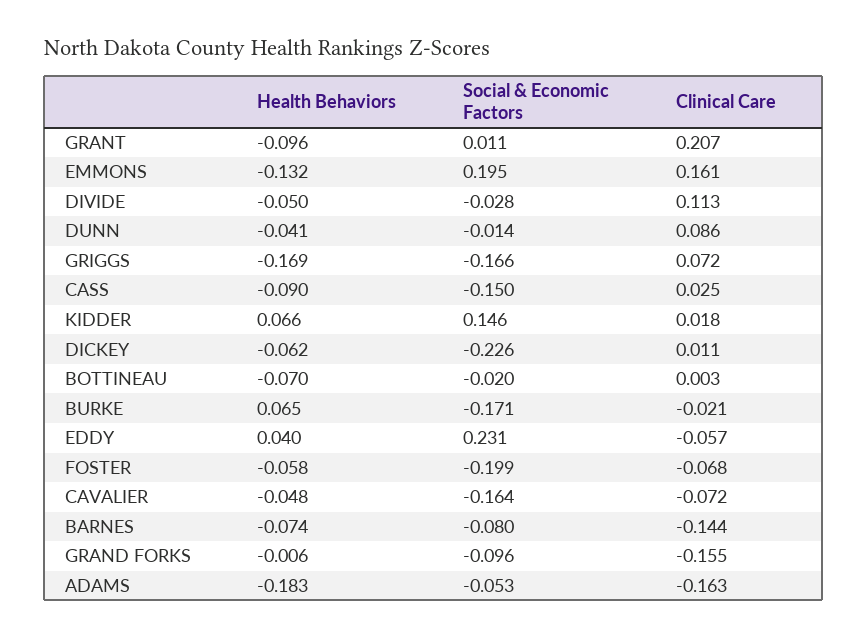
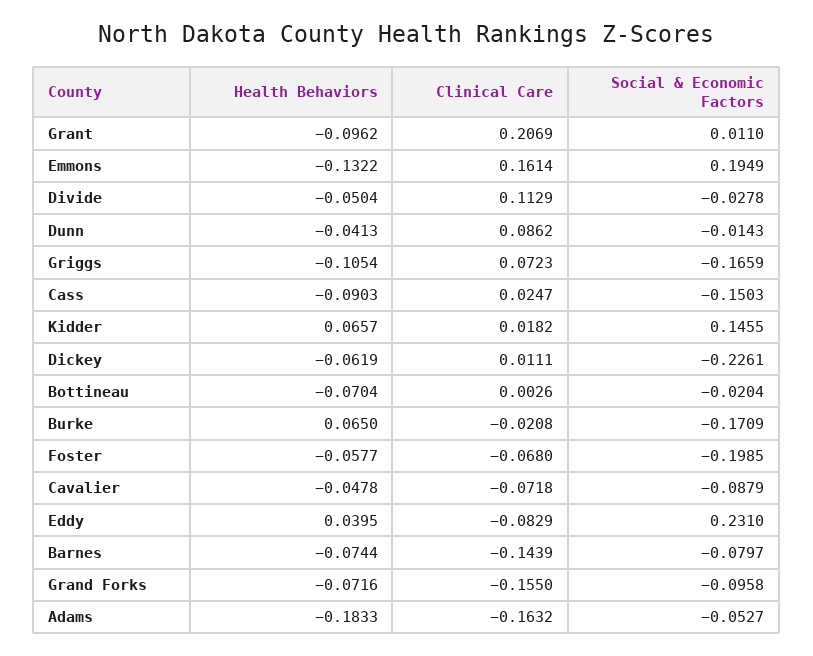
  {
    "Health Behaviors": {
      "GRANT": -0.0962,
      "EMMONS": -0.1322,
      "DIVIDE": -0.0504,
      "DUNN": -0.0413,
-     "GRIGGS": -0.169,
+     "GRIGGS": -0.1054,
      "CASS": -0.0903,
      "KIDDER": 0.0657,
      "DICKEY": -0.0619,
      "BOTTINEAU": -0.0704,
      "BURKE": 0.065,
      "EDDY": 0.0395,
      "FOSTER": -0.0577,
      "CAVALIER": -0.0478,
      "BARNES": -0.0744,
-     "GRAND FORKS": -0.006,
+     "GRAND FORKS": -0.0716,
      "ADAMS": -0.1833
    },
    "Social & Economic Factors": {
      "GRANT": 0.011,
      "EMMONS": 0.1949,
      "DIVIDE": -0.0278,
      "DUNN": -0.0143,
      "GRIGGS": -0.1659,
      "CASS": -0.1503,
      "KIDDER": 0.1455,
      "DICKEY": -0.2261,
      "BOTTINEAU": -0.0204,
      "BURKE": -0.1709,
      "EDDY": 0.231,
      "FOSTER": -0.1985,
-     "CAVALIER": -0.164,
+     "CAVALIER": -0.0879,
      "BARNES": -0.0797,
      "GRAND FORKS": -0.0958,
      "ADAMS": -0.0527
    },
    "Clinical Care": {
      "GRANT": 0.2069,
      "EMMONS": 0.1614,
      "DIVIDE": 0.1129,
      "DUNN": 0.0862,
      "GRIGGS": 0.0723,
      "CASS": 0.0247,
      "KIDDER": 0.0182,
      "DICKEY": 0.0111,
      "BOTTINEAU": 0.0026,
      "BURKE": -0.0208,
-     "EDDY": -0.057,
+     "EDDY": -0.0829,
      "FOSTER": -0.068,
      "CAVALIER": -0.0718,
      "BARNES": -0.1439,
      "GRAND FORKS": -0.155,
      "ADAMS": -0.1632
    }
  }

